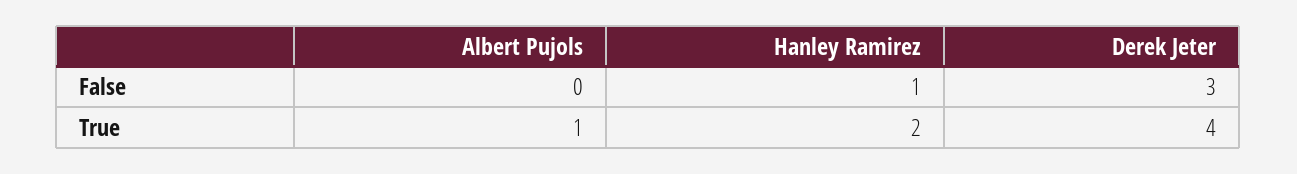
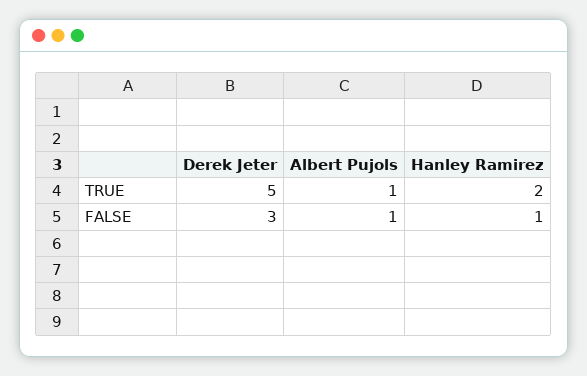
  {
    "Albert Pujols": {
-     "False": 0,
+     "False": 1,
      "True": 1
    },
    "Hanley Ramirez": {
      "False": 1,
      "True": 2
    },
    "Derek Jeter": {
      "False": 3,
-     "True": 4
+     "True": 5
    }
  }

